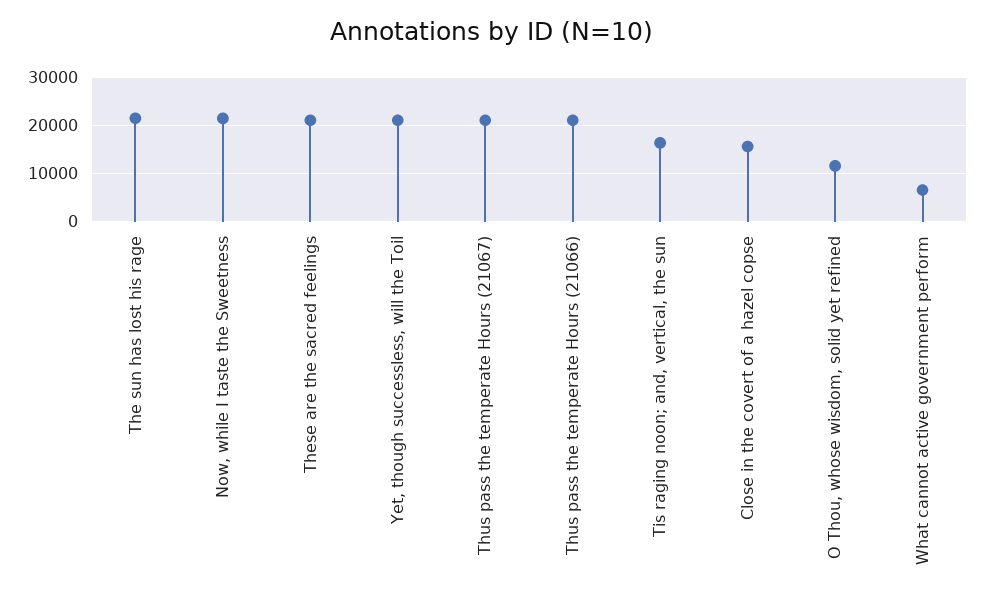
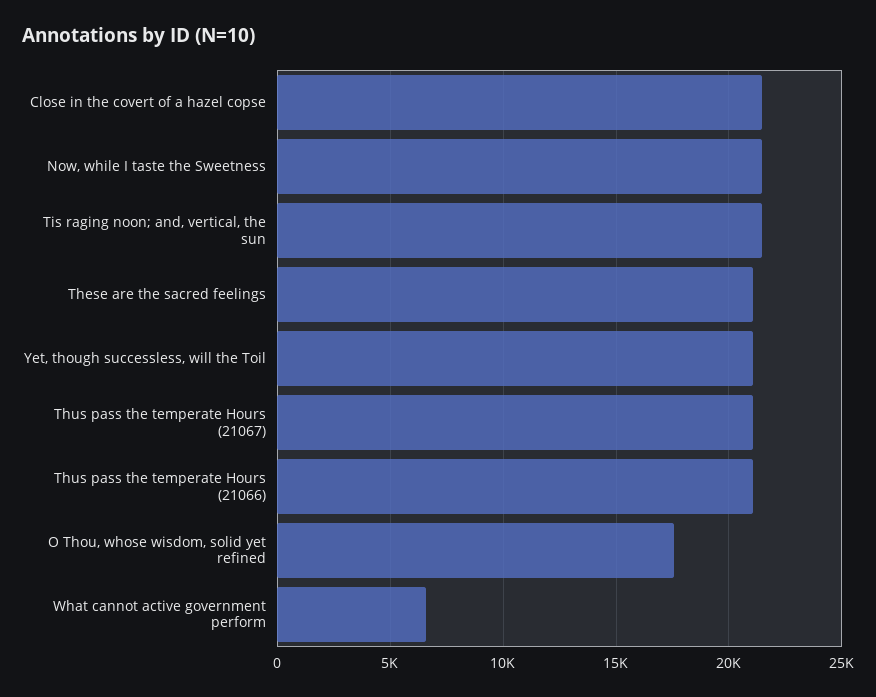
  {
-   "The sun has lost his rage": 22000,
    "Now, while I taste the Sweetness": 21500,
    "These are the sacred feelings": 21000,
    "Yet, though successless, will the Toil": 21000,
    "Thus pass the temperate Hours (21067)": 21000,
    "Thus pass the temperate Hours (21066)": 21000,
-   "Tis raging noon; and, vertical, the sun": 16000,
+   "Tis raging noon; and, vertical, the sun": 21500,
-   "Close in the covert of a hazel copse": 16000,
+   "Close in the covert of a hazel copse": 21500,
-   "O Thou, whose wisdom, solid yet refined": 12000,
+   "O Thou, whose wisdom, solid yet refined": 17500,
    "What cannot active government perform": 6500
  }

